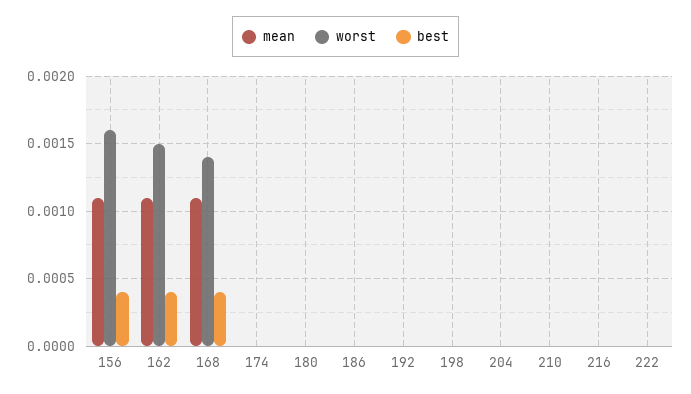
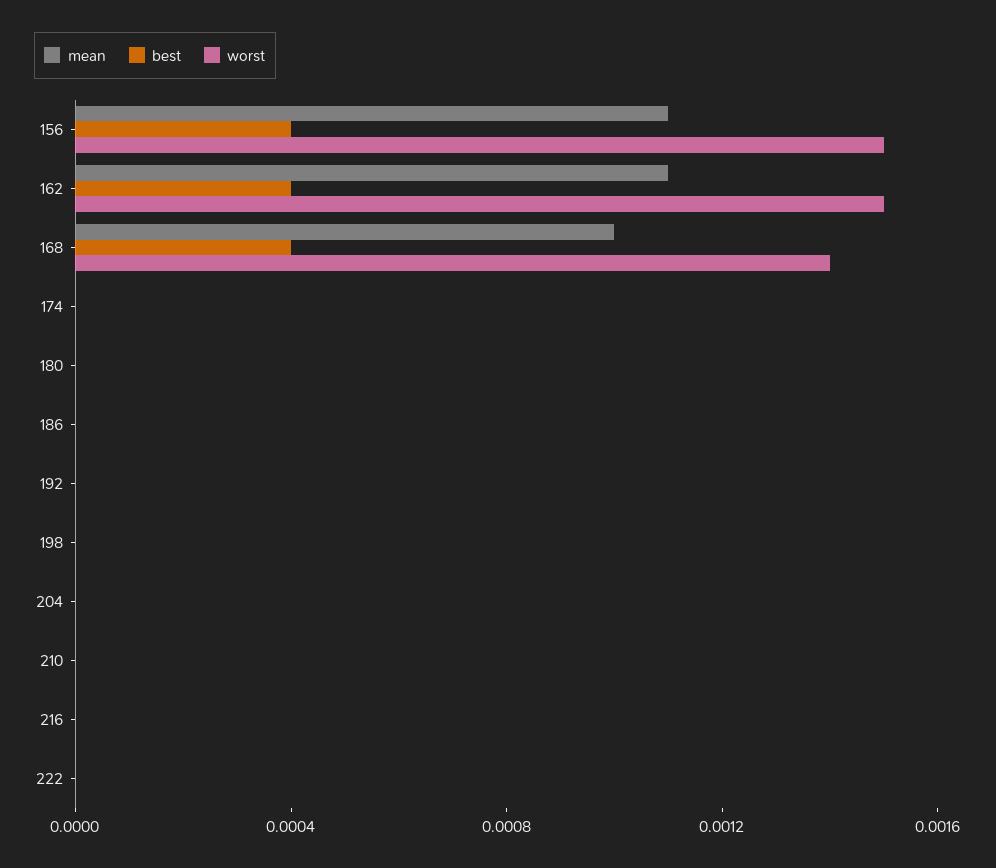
  {
    "mean": {
      "156": 0.0011,
      "162": 0.0011,
-     "168": 0.0011,
+     "168": 0.001,
      "174": 0,
      "180": 0,
      "186": 0,
      "192": 0,
      "198": 0,
      "204": 0,
      "210": 0,
      "216": 0,
      "222": 0
    },
    "worst": {
-     "156": 0.0016,
+     "156": 0.0015,
      "162": 0.0015,
      "168": 0.0014,
      "174": 0,
      "180": 0,
      "186": 0,
      "192": 0,
      "198": 0,
      "204": 0,
      "210": 0,
      "216": 0,
      "222": 0
    },
    "best": {
      "156": 0.0004,
      "162": 0.0004,
      "168": 0.0004,
      "174": 0,
      "180": 0,
      "186": 0,
      "192": 0,
      "198": 0,
      "204": 0,
      "210": 0,
      "216": 0,
      "222": 0
    }
  }

